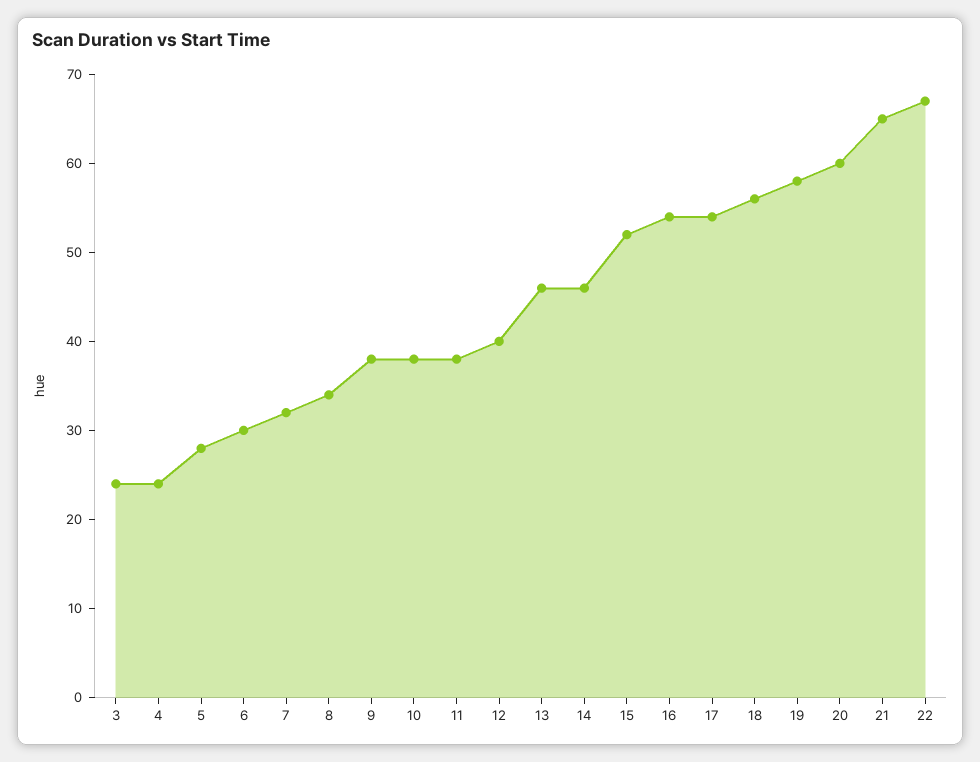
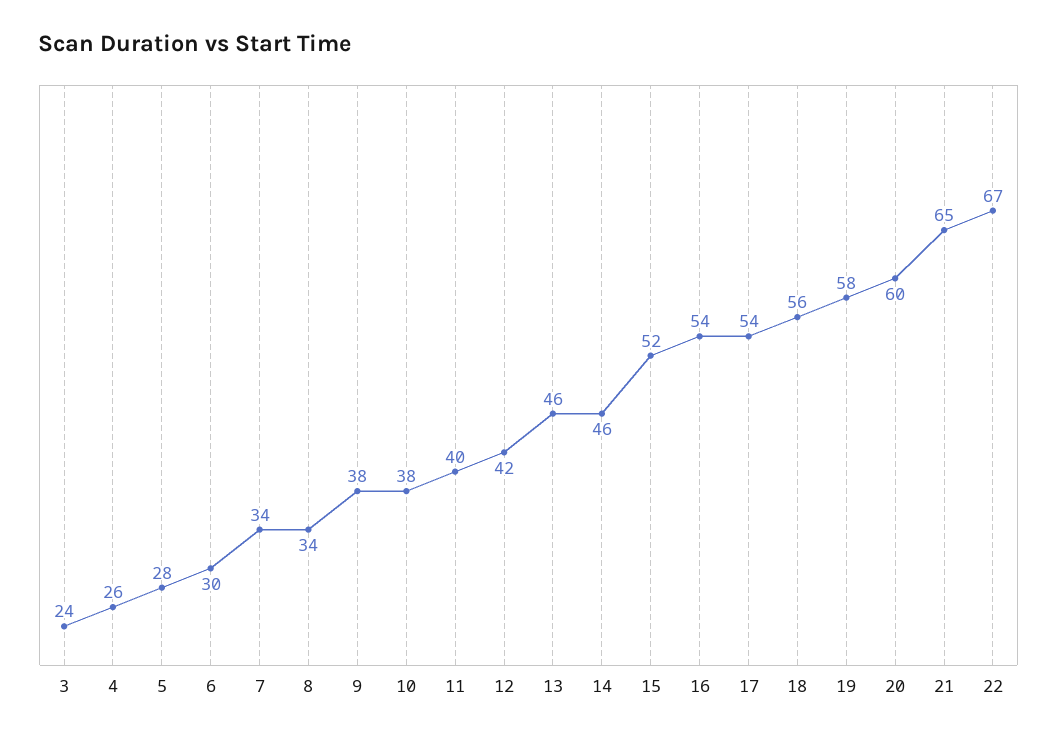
  {
    "3": 24,
-   "4": 24,
+   "4": 26,
    "5": 28,
    "6": 30,
-   "7": 32,
+   "7": 34,
    "8": 34,
    "9": 38,
    "10": 38,
-   "11": 38,
+   "11": 40,
-   "12": 40,
+   "12": 42,
    "13": 46,
    "14": 46,
    "15": 52,
    "16": 54,
    "17": 54,
    "18": 56,
    "19": 58,
    "20": 60,
    "21": 65,
    "22": 67
  }

